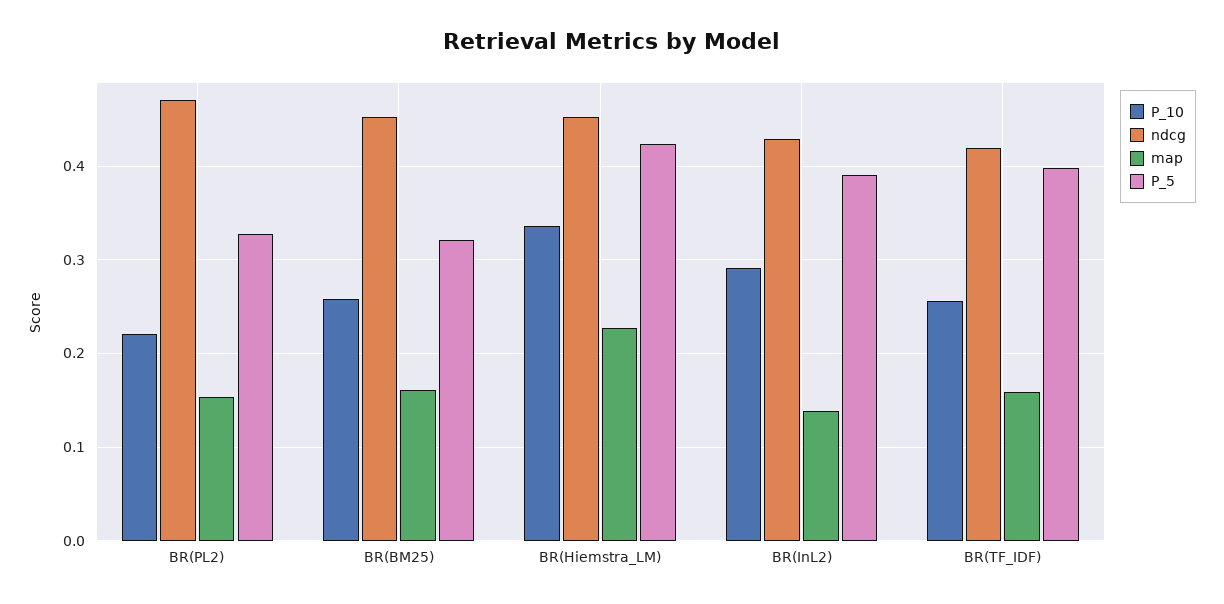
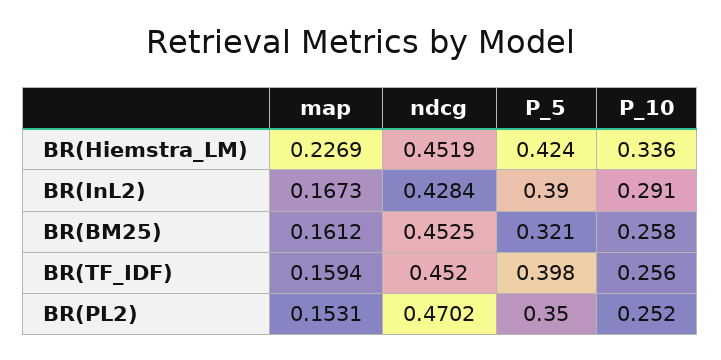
  {
    "P_10": {
-     "BR(PL2)": 0.22,
+     "BR(PL2)": 0.252,
      "BR(BM25)": 0.258,
      "BR(Hiemstra_LM)": 0.336,
      "BR(InL2)": 0.291,
      "BR(TF_IDF)": 0.256
    },
    "ndcg": {
      "BR(PL2)": 0.4702,
      "BR(BM25)": 0.4525,
      "BR(Hiemstra_LM)": 0.4519,
      "BR(InL2)": 0.4284,
-     "BR(TF_IDF)": 0.42
+     "BR(TF_IDF)": 0.452
    },
    "map": {
      "BR(PL2)": 0.1531,
      "BR(BM25)": 0.1612,
      "BR(Hiemstra_LM)": 0.2269,
-     "BR(InL2)": 0.14,
+     "BR(InL2)": 0.1673,
      "BR(TF_IDF)": 0.1594
    },
    "P_5": {
-     "BR(PL2)": 0.33,
+     "BR(PL2)": 0.35,
      "BR(BM25)": 0.321,
      "BR(Hiemstra_LM)": 0.424,
      "BR(InL2)": 0.39,
      "BR(TF_IDF)": 0.398
    }
  }

